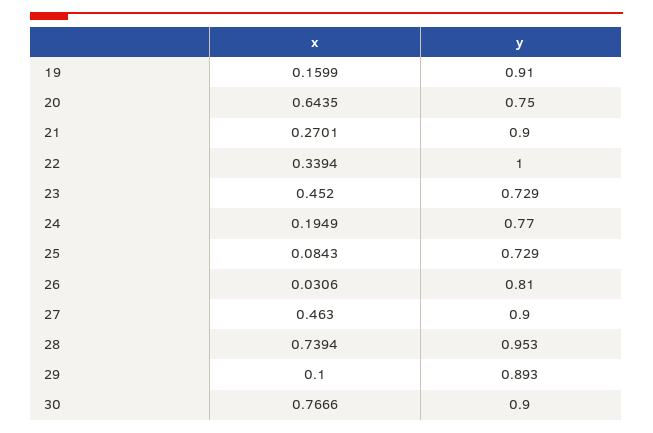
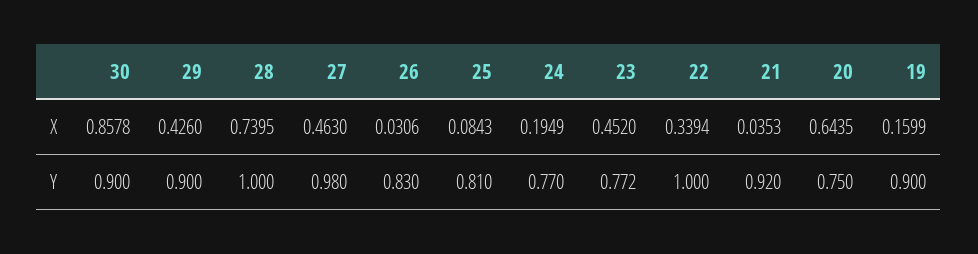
  {
    "x": {
      "19": 0.1599,
      "20": 0.6435,
-     "21": 0.2701,
+     "21": 0.0353,
      "22": 0.3394,
      "23": 0.452,
      "24": 0.1949,
      "25": 0.0843,
      "26": 0.0306,
      "27": 0.463,
-     "28": 0.7394,
+     "28": 0.7395,
-     "29": 0.1,
+     "29": 0.426,
-     "30": 0.7666
+     "30": 0.8578
    },
    "y": {
-     "19": 0.91,
+     "19": 0.9,
      "20": 0.75,
-     "21": 0.9,
+     "21": 0.92,
      "22": 1,
-     "23": 0.729,
+     "23": 0.772,
      "24": 0.77,
-     "25": 0.729,
+     "25": 0.81,
-     "26": 0.81,
+     "26": 0.83,
-     "27": 0.9,
+     "27": 0.98,
-     "28": 0.953,
+     "28": 1,
-     "29": 0.893,
+     "29": 0.9,
      "30": 0.9
    }
  }

